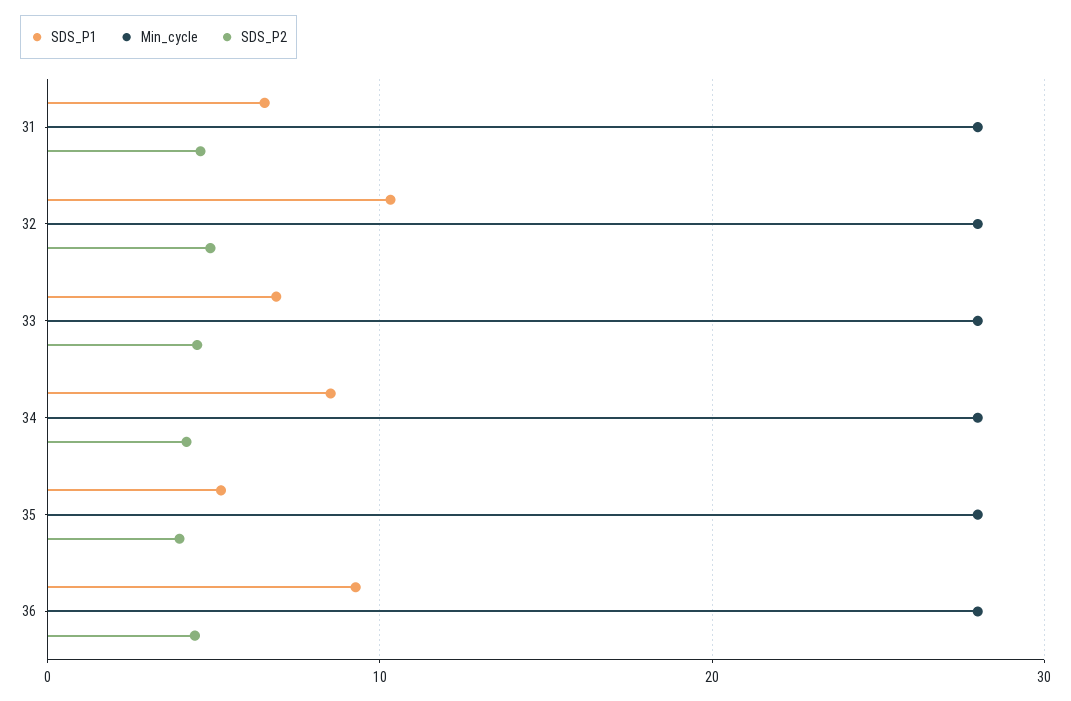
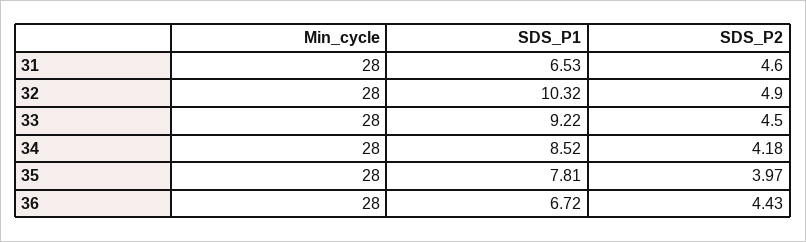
  {
    "SDS_P1": {
      "31": 6.53,
      "32": 10.32,
-     "33": 7,
+     "33": 9.22,
      "34": 8.52,
-     "35": 5,
+     "35": 7.81,
-     "36": 9
+     "36": 6.72
    },
    "Min_cycle": {
      "31": 28,
      "32": 28,
      "33": 28,
      "34": 28,
      "35": 28,
      "36": 28
    },
    "SDS_P2": {
      "31": 4.6,
      "32": 4.9,
      "33": 4.5,
      "34": 4.18,
      "35": 3.97,
      "36": 4.43
    }
  }

